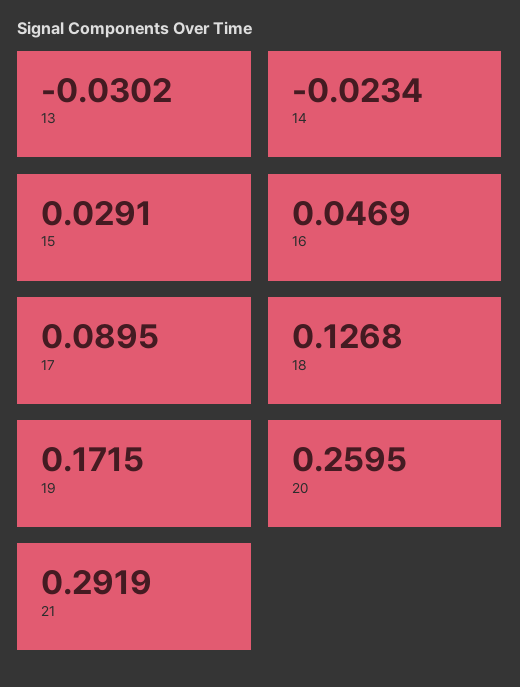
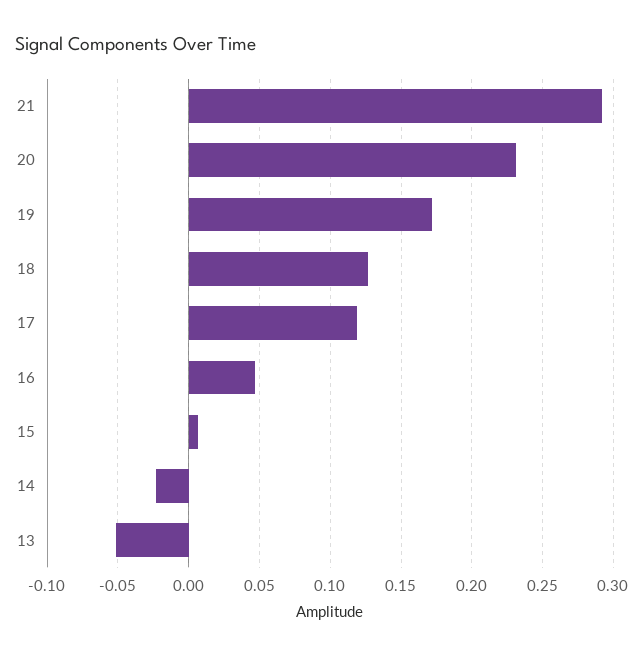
  {
-   "13": -0.0302,
+   "13": -0.05,
    "14": -0.0234,
-   "15": 0.0291,
+   "15": 0.005,
    "16": 0.0469,
-   "17": 0.0895,
+   "17": 0.12,
    "18": 0.1268,
    "19": 0.1715,
-   "20": 0.2595,
+   "20": 0.23,
    "21": 0.2919
  }

